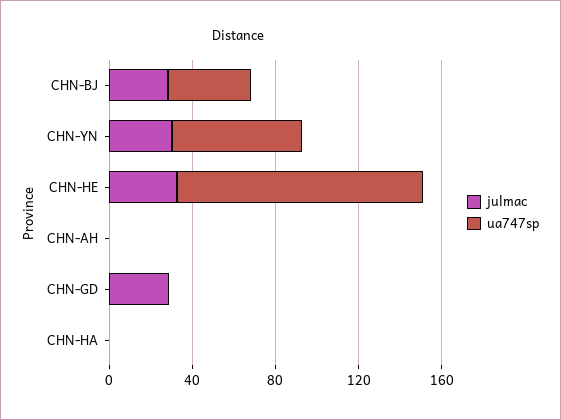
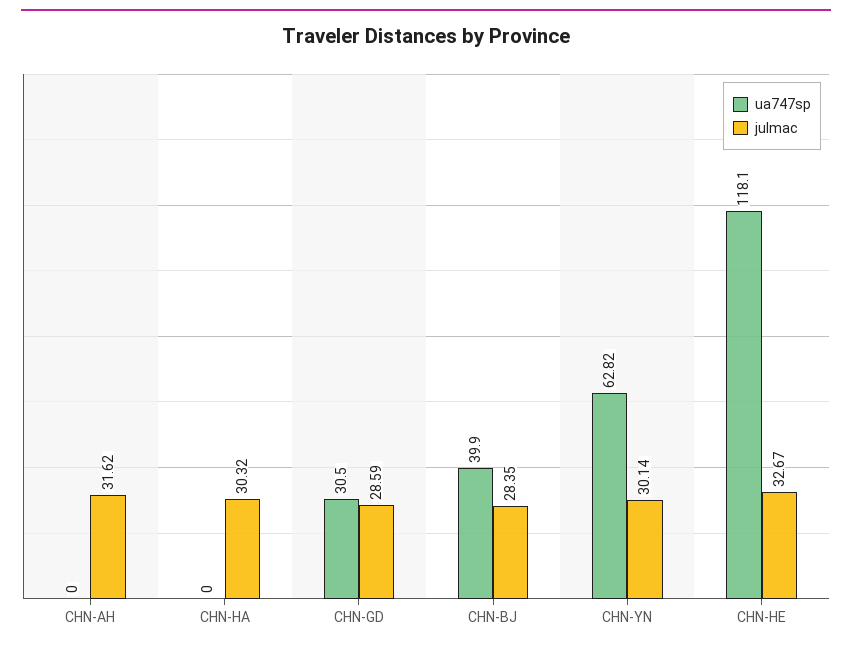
  {
    "julmac": {
      "CHN-BJ": 28.35,
      "CHN-YN": 30.14,
      "CHN-HE": 32.67,
-     "CHN-AH": 0,
+     "CHN-AH": 31.62,
      "CHN-GD": 28.59,
-     "CHN-HA": 0
+     "CHN-HA": 30.32
    },
    "ua747sp": {
      "CHN-BJ": 39.9,
      "CHN-YN": 62.82,
      "CHN-HE": 118.1,
      "CHN-AH": 0,
-     "CHN-GD": 0,
+     "CHN-GD": 30.5,
      "CHN-HA": 0
    }
  }

